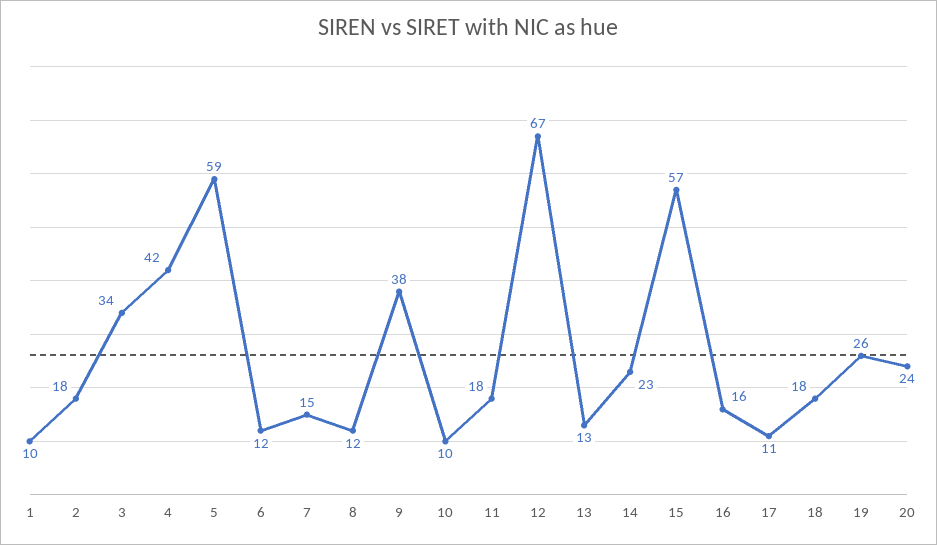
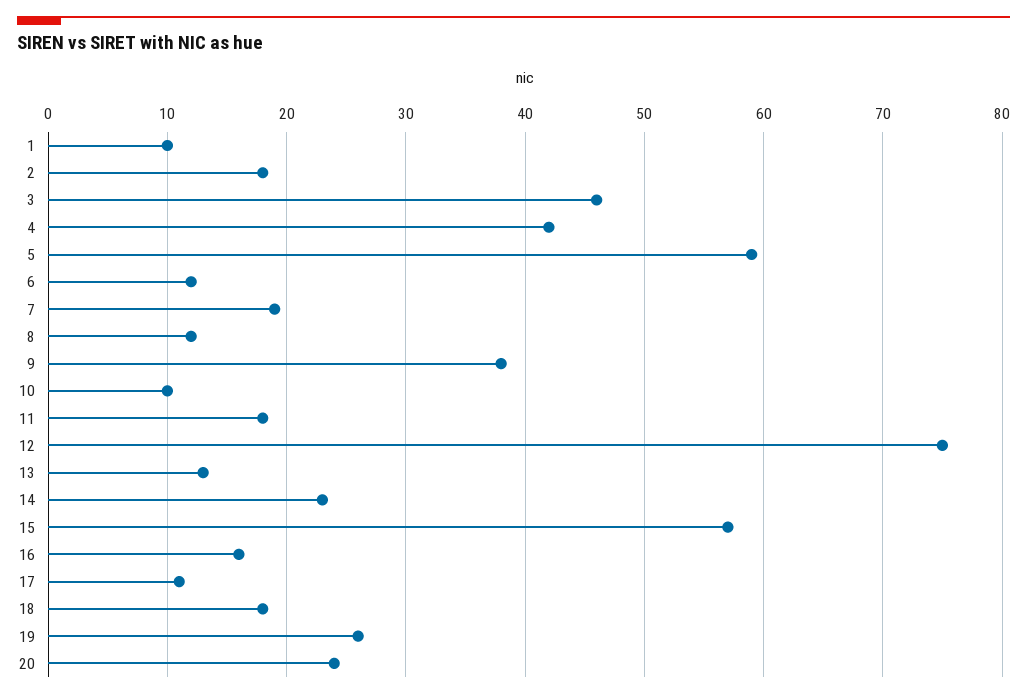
  {
    "1": 10,
    "2": 18,
-   "3": 34,
+   "3": 46,
    "4": 42,
    "5": 59,
    "6": 12,
-   "7": 15,
+   "7": 19,
    "8": 12,
    "9": 38,
    "10": 10,
    "11": 18,
-   "12": 67,
+   "12": 75,
    "13": 13,
    "14": 23,
    "15": 57,
    "16": 16,
    "17": 11,
    "18": 18,
    "19": 26,
    "20": 24
  }

